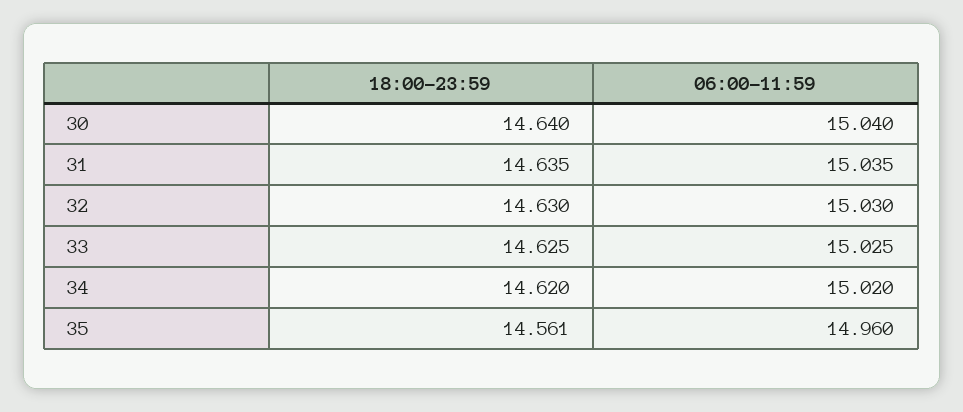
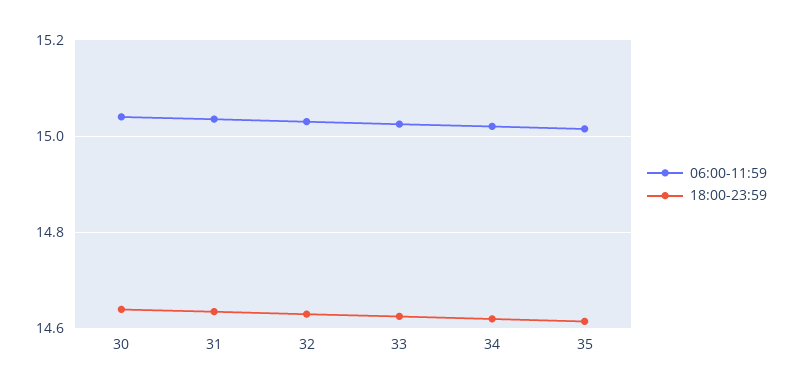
  {
    "18:00-23:59": {
      "30": 14.64,
      "31": 14.635,
      "32": 14.63,
      "33": 14.625,
      "34": 14.62,
-     "35": 14.561
+     "35": 14.62
    },
    "06:00-11:59": {
      "30": 15.04,
      "31": 15.035,
      "32": 15.03,
      "33": 15.025,
      "34": 15.02,
-     "35": 14.96
+     "35": 15.02
    }
  }

